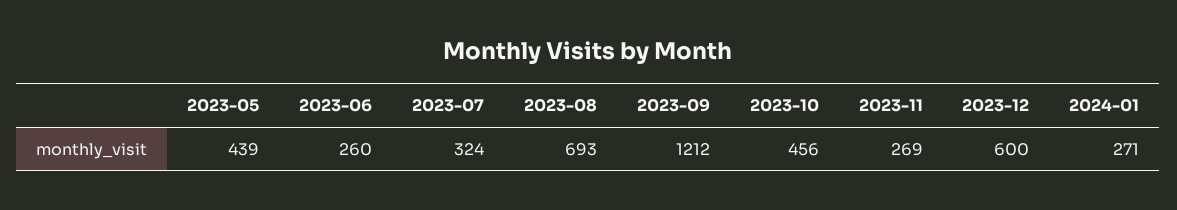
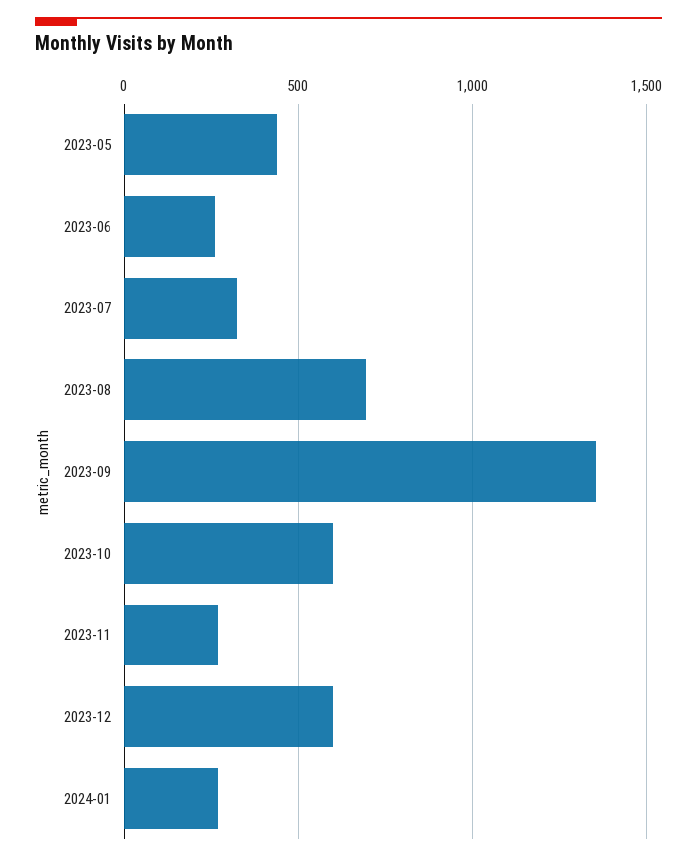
  {
    "2023-05": 439,
    "2023-06": 260,
    "2023-07": 324,
    "2023-08": 693,
-   "2023-09": 1212,
+   "2023-09": 1350,
-   "2023-10": 456,
+   "2023-10": 600,
    "2023-11": 269,
    "2023-12": 600,
    "2024-01": 271
  }

